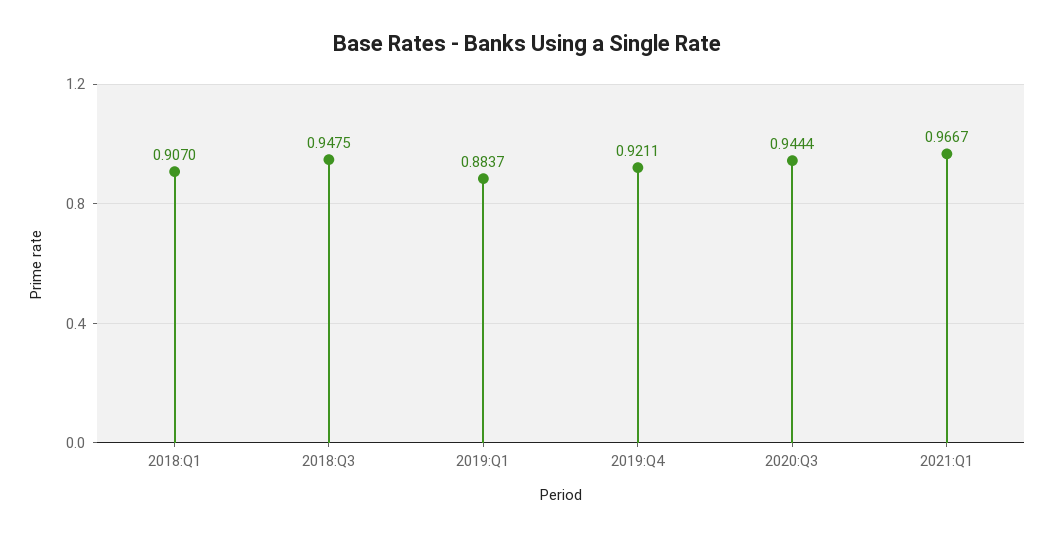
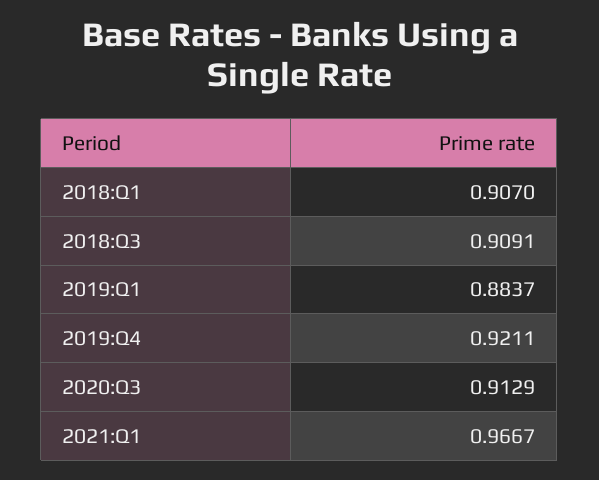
  {
    "2018:Q1": 0.907,
-   "2018:Q3": 0.9475,
+   "2018:Q3": 0.9091,
    "2019:Q1": 0.8837,
    "2019:Q4": 0.9211,
-   "2020:Q3": 0.9444,
+   "2020:Q3": 0.9129,
    "2021:Q1": 0.9667
  }

